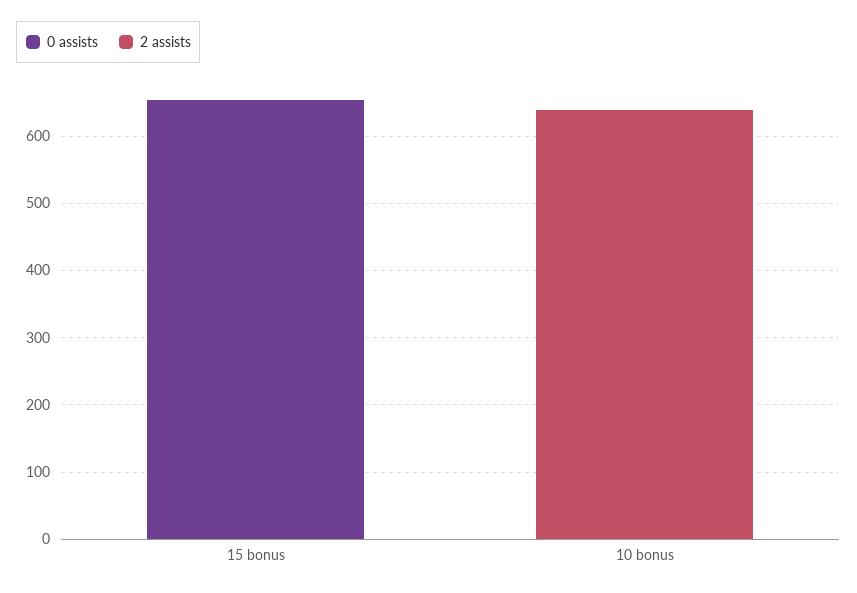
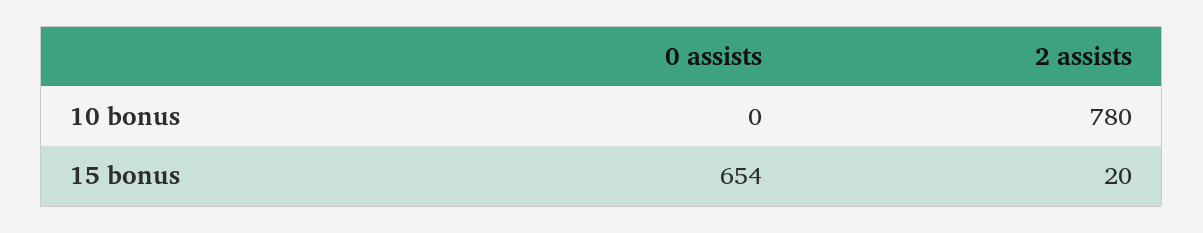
  {
    "0 assists": {
      "15 bonus": 654,
      "10 bonus": 0
    },
    "2 assists": {
-     "15 bonus": 0,
+     "15 bonus": 20,
-     "10 bonus": 640
+     "10 bonus": 780
    }
  }

